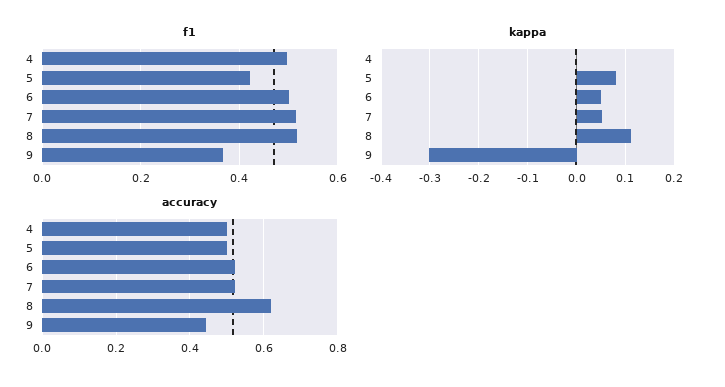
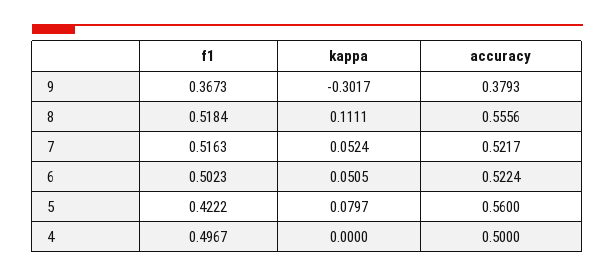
  {
    "f1": {
      "4": 0.4967,
      "5": 0.4222,
      "6": 0.5023,
      "7": 0.5163,
      "8": 0.5184,
      "9": 0.3673
    },
    "kappa": {
      "4": 0,
      "5": 0.0797,
      "6": 0.0505,
      "7": 0.0524,
      "8": 0.1111,
      "9": -0.3017
    },
    "accuracy": {
      "4": 0.5,
-     "5": 0.5,
+     "5": 0.56,
      "6": 0.5224,
      "7": 0.5217,
-     "8": 0.62,
+     "8": 0.5556,
-     "9": 0.44
+     "9": 0.3793
    }
  }

